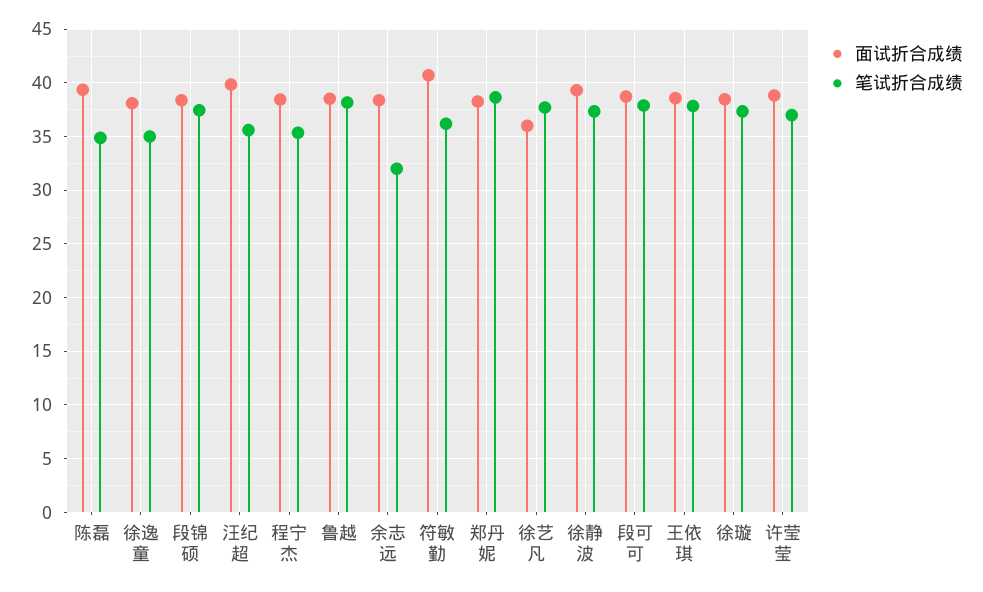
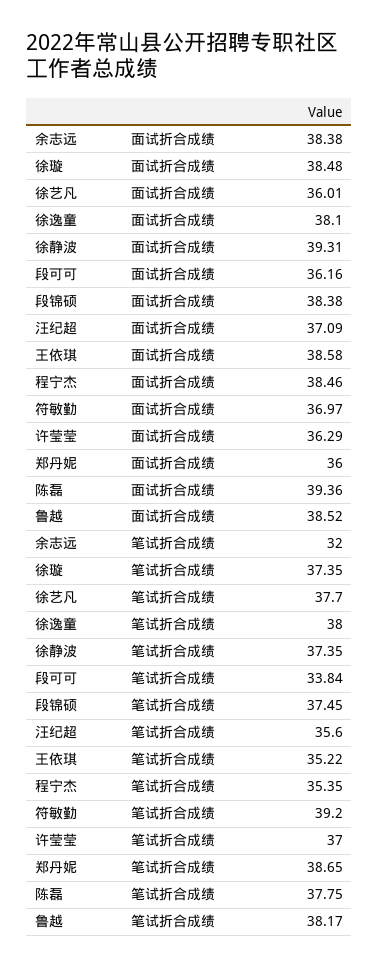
  {
    "面试折合成绩": {
      "陈磊": 39.36,
      "徐逸童": 38.1,
      "段锦硕": 38.38,
-     "汪纪超": 40,
+     "汪纪超": 37.09,
      "程宁杰": 38.46,
      "鲁越": 38.52,
      "余志远": 38.38,
-     "符敏勤": 41,
+     "符敏勤": 36.97,
-     "郑丹妮": 38,
+     "郑丹妮": 36,
      "徐艺凡": 36.01,
      "徐静波": 39.31,
-     "段可可": 39,
+     "段可可": 36.16,
      "王依琪": 38.58,
      "徐璇": 38.48,
-     "许莹莹": 39
+     "许莹莹": 36.29
    },
    "笔试折合成绩": {
-     "陈磊": 35,
+     "陈磊": 37.75,
-     "徐逸童": 35,
+     "徐逸童": 38,
      "段锦硕": 37.45,
      "汪纪超": 35.6,
      "程宁杰": 35.35,
      "鲁越": 38.17,
      "余志远": 32,
-     "符敏勤": 36,
+     "符敏勤": 39.2,
      "郑丹妮": 38.65,
      "徐艺凡": 37.7,
      "徐静波": 37.35,
-     "段可可": 38,
+     "段可可": 33.84,
-     "王依琪": 38,
+     "王依琪": 35.22,
      "徐璇": 37.35,
      "许莹莹": 37
    }
  }

